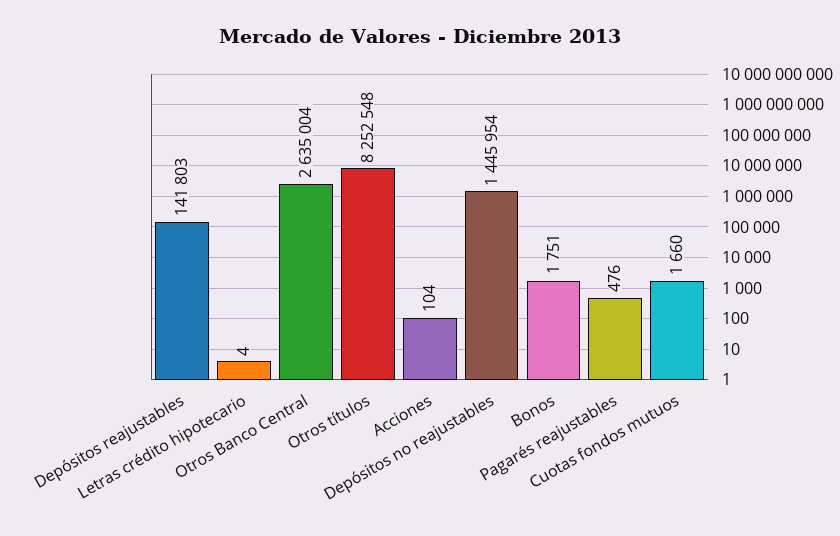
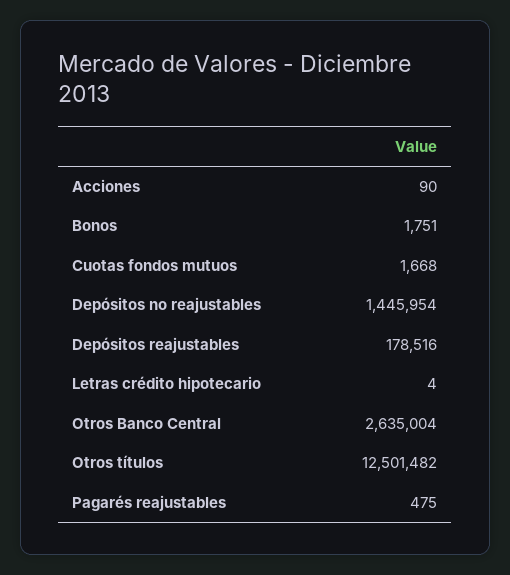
  {
-   "Depósitos reajustables": 141803,
+   "Depósitos reajustables": 178516,
    "Letras crédito hipotecario": 4,
    "Otros Banco Central": 2635004,
-   "Otros títulos": 8252548,
+   "Otros títulos": 12501482,
-   "Acciones": 104,
+   "Acciones": 90,
    "Depósitos no reajustables": 1445954,
    "Bonos": 1751,
-   "Pagarés reajustables": 476,
+   "Pagarés reajustables": 475,
-   "Cuotas fondos mutuos": 1660
+   "Cuotas fondos mutuos": 1668
  }

